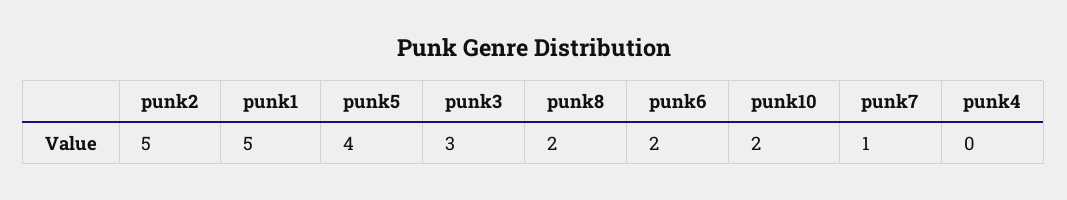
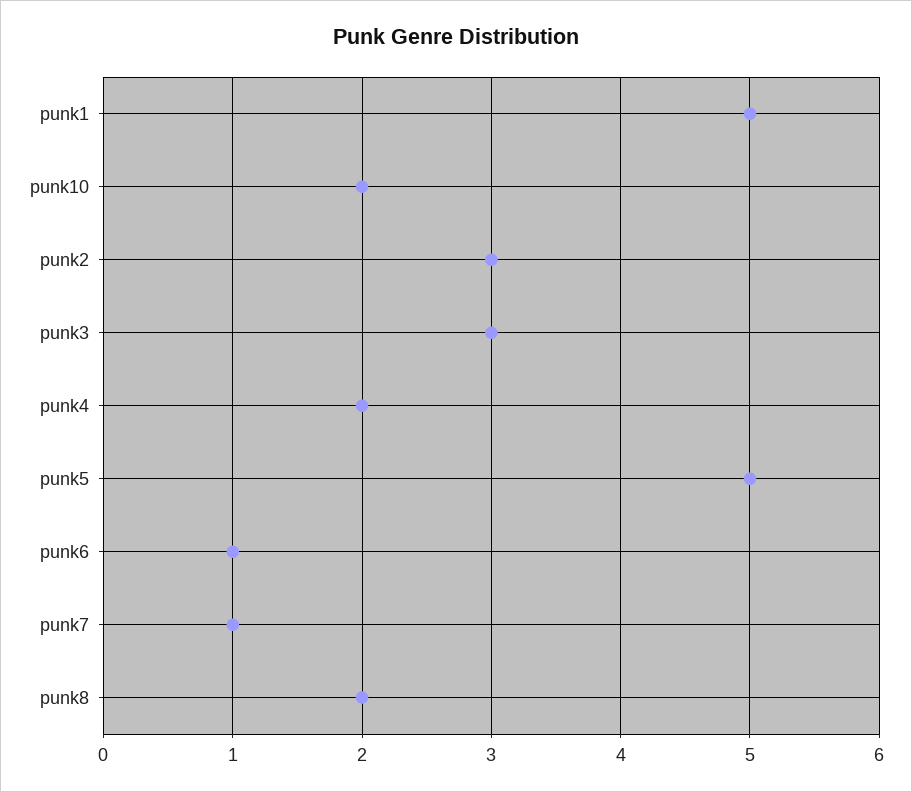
  {
-   "punk2": 5,
+   "punk2": 3,
    "punk1": 5,
-   "punk5": 4,
+   "punk5": 5,
    "punk3": 3,
    "punk8": 2,
-   "punk6": 2,
+   "punk6": 1,
    "punk10": 2,
    "punk7": 1,
-   "punk4": 0
+   "punk4": 2
  }

